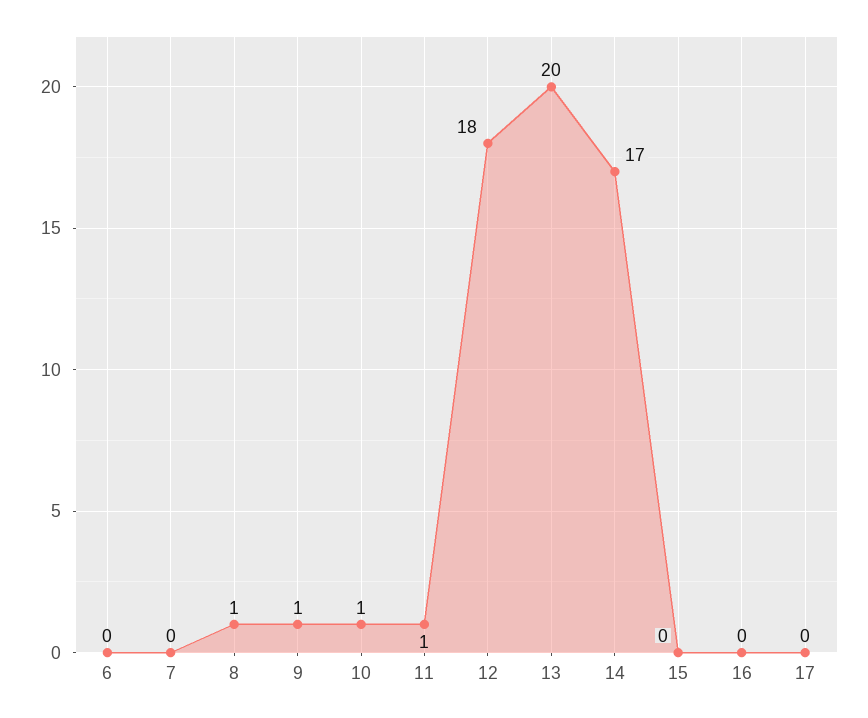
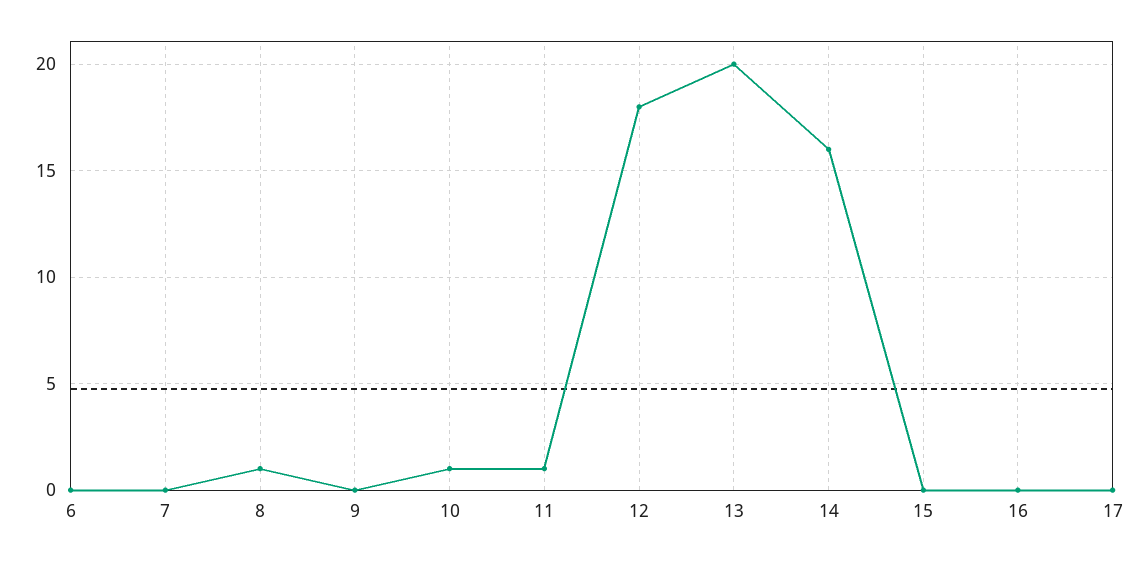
  {
    "6": 0,
    "7": 0,
    "8": 1,
-   "9": 1,
+   "9": 0,
    "10": 1,
    "11": 1,
    "12": 18,
    "13": 20,
-   "14": 17,
+   "14": 16,
    "15": 0,
    "16": 0,
    "17": 0
  }

